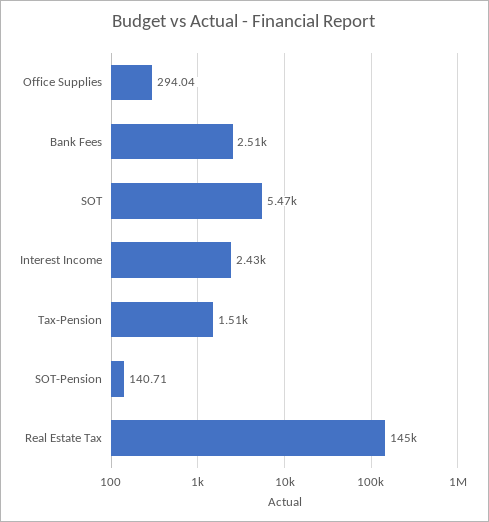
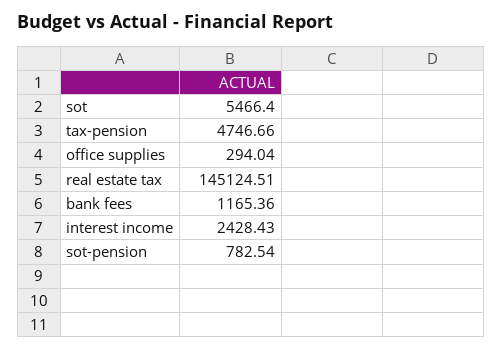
  {
    "Office Supplies": 294.04,
-   "Bank Fees": 2510,
+   "Bank Fees": 1165.36,
    "SOT": 5466.4,
    "Interest Income": 2428.43,
-   "Tax-Pension": 1510,
+   "Tax-Pension": 4746.66,
-   "SOT-Pension": 140.71,
+   "SOT-Pension": 782.54,
    "Real Estate Tax": 145124.51
  }

